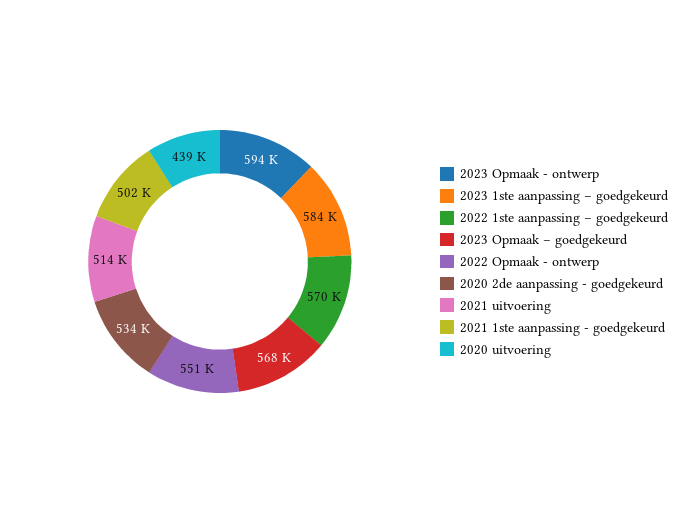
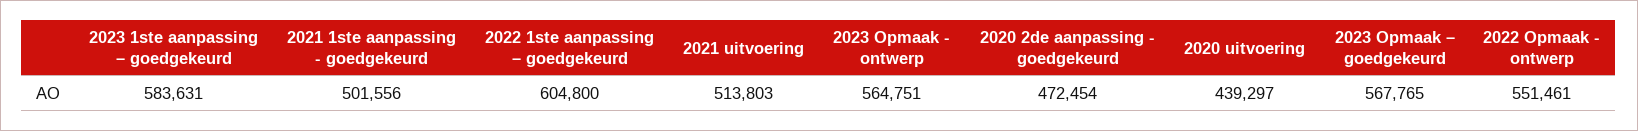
  {
-   "2023 Opmaak - ontwerp": 594000,
+   "2023 Opmaak - ontwerp": 564751,
    "2023 1ste aanpassing – goedgekeurd": 583631,
-   "2022 1ste aanpassing – goedgekeurd": 570000,
+   "2022 1ste aanpassing – goedgekeurd": 604800,
    "2023 Opmaak – goedgekeurd": 567765,
    "2022 Opmaak - ontwerp": 551461,
-   "2020 2de aanpassing - goedgekeurd": 534000,
+   "2020 2de aanpassing - goedgekeurd": 472454,
    "2021 uitvoering": 513803,
    "2021 1ste aanpassing - goedgekeurd": 501556,
    "2020 uitvoering": 439297
  }

